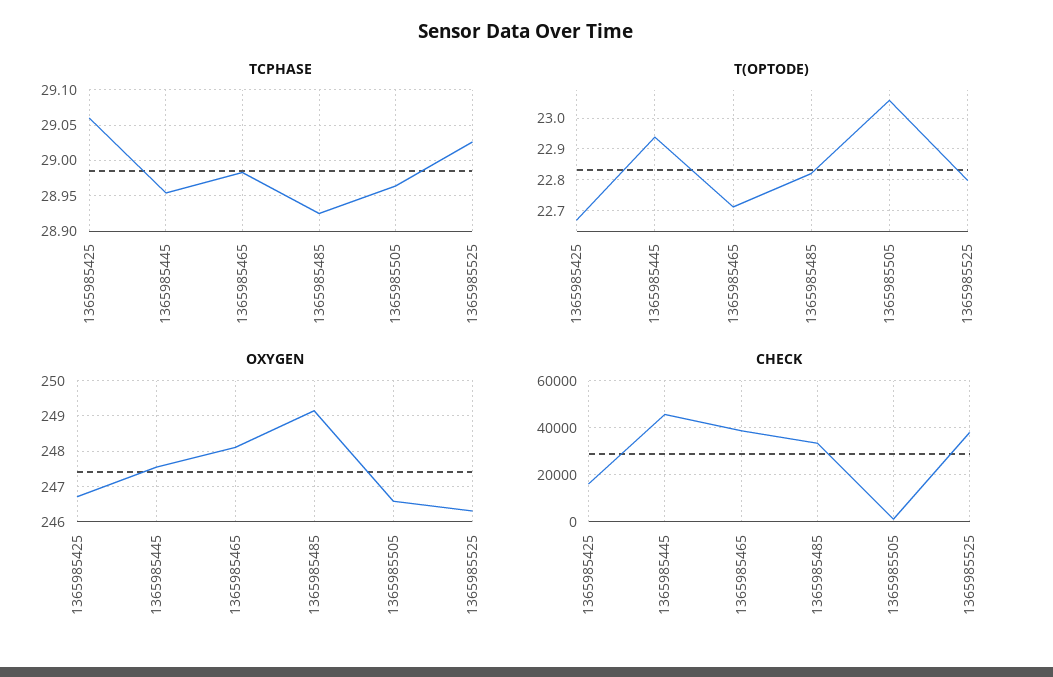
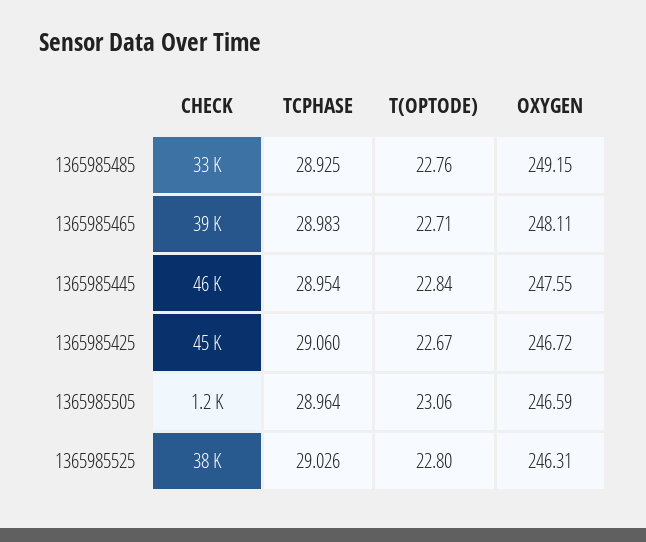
  {
    "TCPHASE": {
      "1365985425": 29.06,
      "1365985445": 28.954,
      "1365985465": 28.983,
      "1365985485": 28.925,
      "1365985505": 28.964,
      "1365985525": 29.026
    },
    "T(OPTODE)": {
      "1365985425": 22.67,
-     "1365985445": 22.94,
+     "1365985445": 22.84,
      "1365985465": 22.71,
-     "1365985485": 22.82,
+     "1365985485": 22.76,
      "1365985505": 23.06,
      "1365985525": 22.8
    },
    "OXYGEN": {
      "1365985425": 246.72,
      "1365985445": 247.55,
      "1365985465": 248.11,
      "1365985485": 249.15,
      "1365985505": 246.59,
      "1365985525": 246.31
    },
    "CHECK": {
-     "1365985425": 15000,
+     "1365985425": 45000,
      "1365985445": 46000,
      "1365985465": 39000,
      "1365985485": 33000,
      "1365985505": 1200,
      "1365985525": 38000
    }
  }

